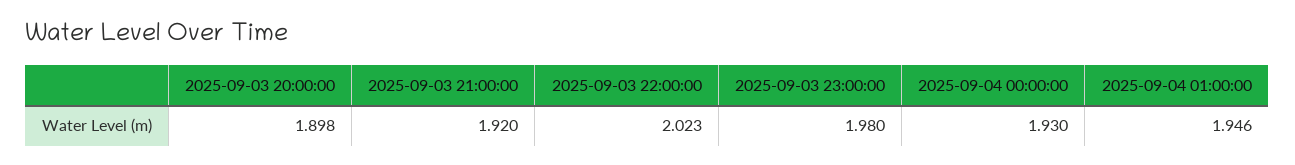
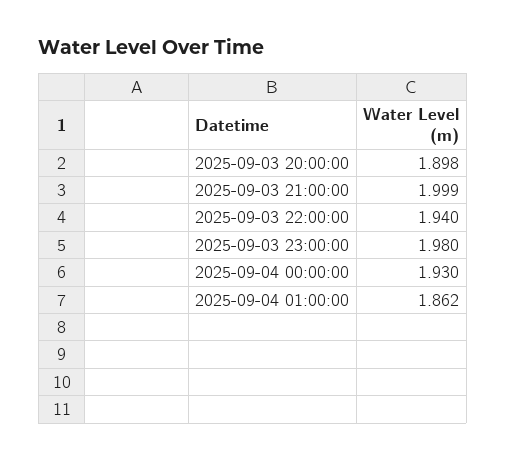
  {
    "2025-09-03 20:00:00": 1.898,
-   "2025-09-03 21:00:00": 1.92,
+   "2025-09-03 21:00:00": 1.999,
-   "2025-09-03 22:00:00": 2.023,
+   "2025-09-03 22:00:00": 1.94,
    "2025-09-03 23:00:00": 1.98,
    "2025-09-04 00:00:00": 1.93,
-   "2025-09-04 01:00:00": 1.946
+   "2025-09-04 01:00:00": 1.862
  }

